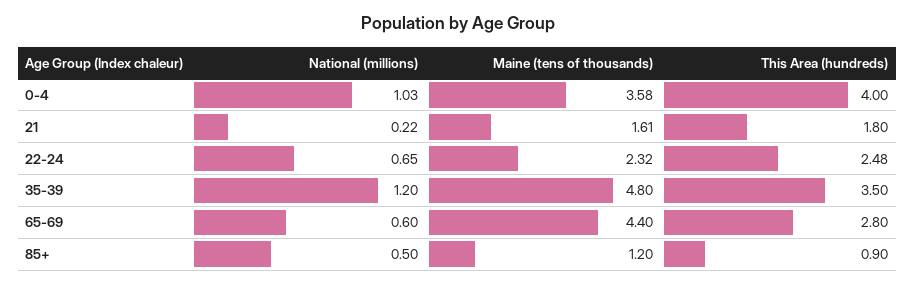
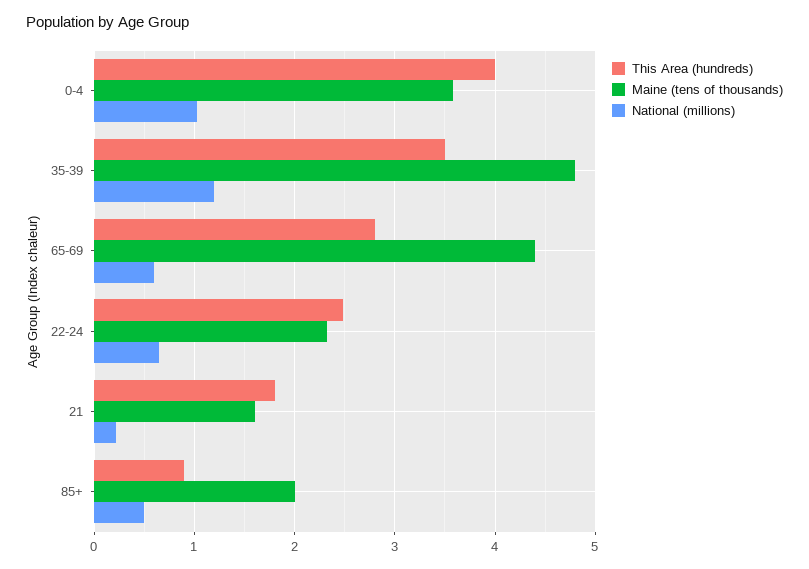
  {
    "National (millions)": {
      "0-4": 1.03,
      "21": 0.22,
      "22-24": 0.65,
      "35-39": 1.2,
      "65-69": 0.6,
      "85+": 0.5
    },
    "Maine (tens of thousands)": {
      "0-4": 3.58,
      "21": 1.61,
      "22-24": 2.32,
      "35-39": 4.8,
      "65-69": 4.4,
-     "85+": 1.2
+     "85+": 2
    },
    "This Area (hundreds)": {
      "0-4": 4,
      "21": 1.8,
      "22-24": 2.48,
      "35-39": 3.5,
      "65-69": 2.8,
      "85+": 0.9
    }
  }

